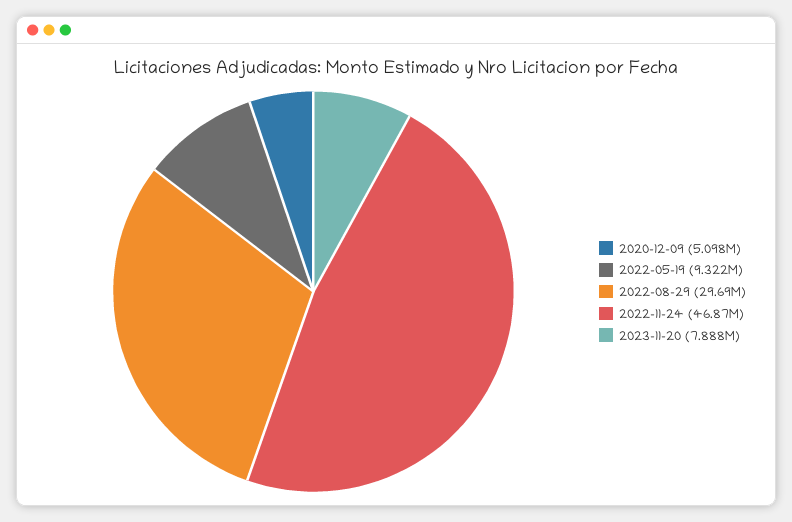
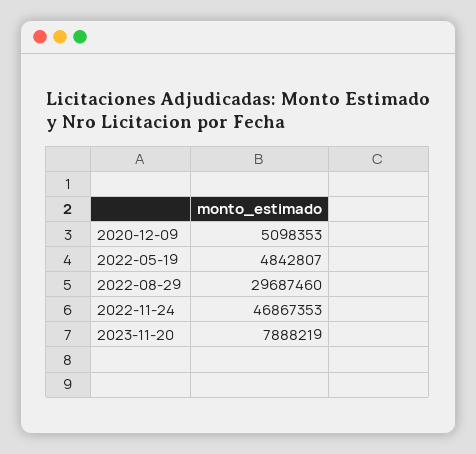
  {
    "2020-12-09": 5098353,
-   "2022-05-19": 9322000,
+   "2022-05-19": 4842807,
    "2022-08-29": 29687460,
    "2022-11-24": 46867353,
    "2023-11-20": 7888219
  }

